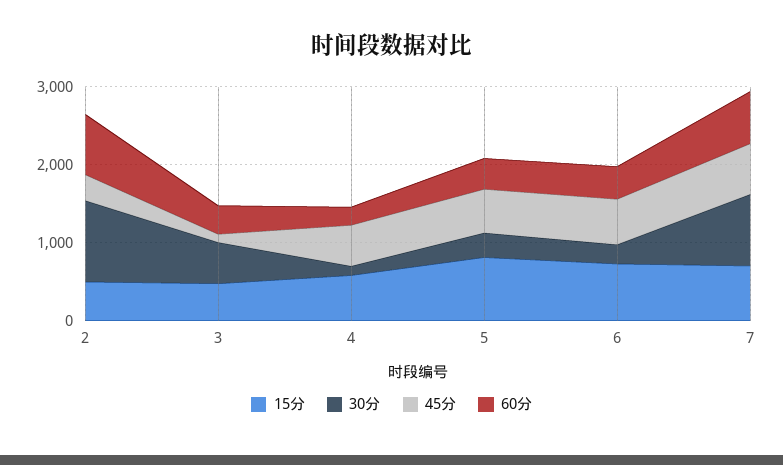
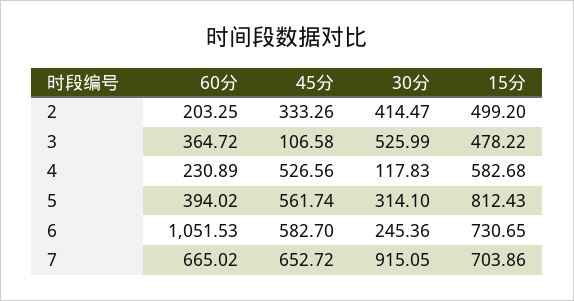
  {
    "15分": {
      "2": 499.2,
      "3": 478.22,
      "4": 582.68,
      "5": 812.43,
      "6": 730.65,
      "7": 703.86
    },
    "30分": {
-     "2": 1000,
+     "2": 414.47,
      "3": 525.99,
      "4": 117.83,
      "5": 314.1,
      "6": 245.36,
      "7": 915.05
    },
    "45分": {
      "2": 333.26,
      "3": 106.58,
      "4": 526.56,
      "5": 561.74,
      "6": 582.7,
      "7": 652.72
    },
    "60分": {
-     "2": 800,
+     "2": 203.25,
      "3": 364.72,
      "4": 230.89,
      "5": 394.02,
-     "6": 400,
+     "6": 1051.53,
      "7": 665.02
    }
  }

